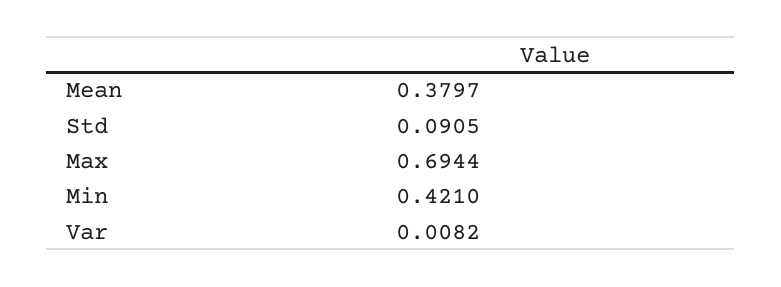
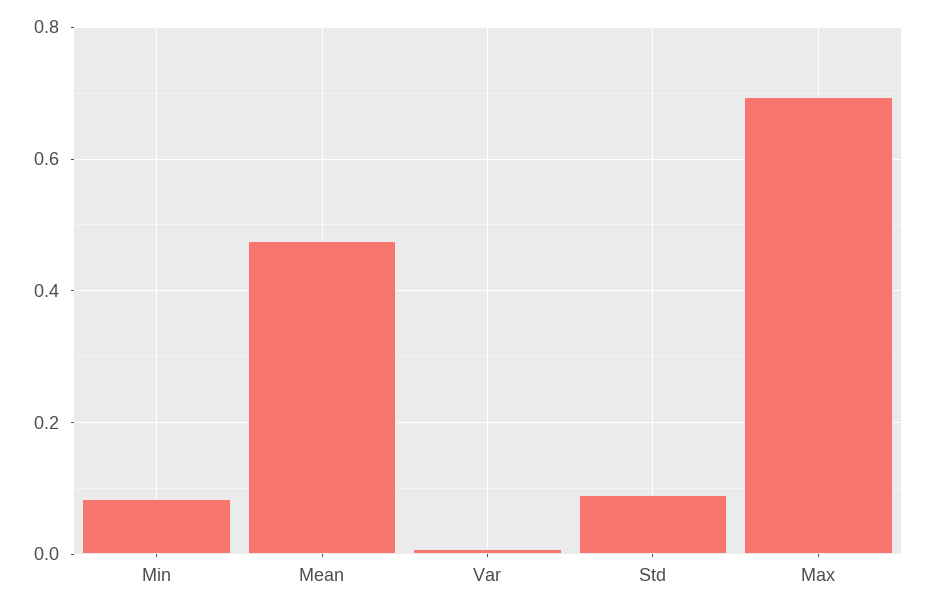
  {
-   "Mean": 0.3797,
+   "Mean": 0.48,
    "Std": 0.0905,
    "Max": 0.6944,
-   "Min": 0.421,
+   "Min": 0.08,
    "Var": 0.0082
  }

